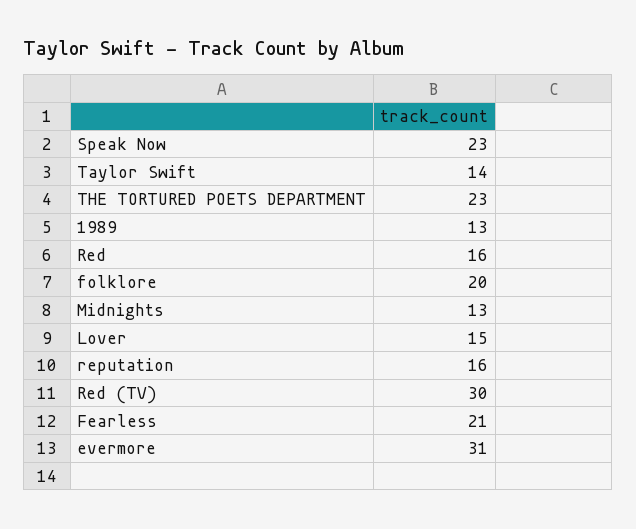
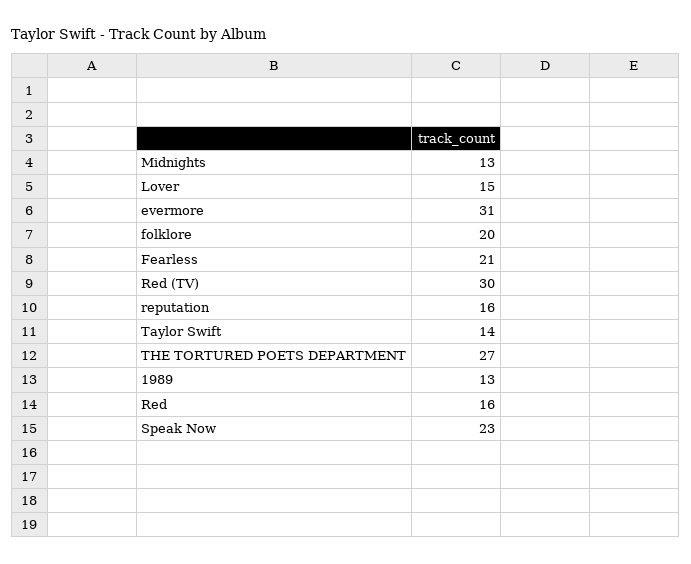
  {
    "Speak Now": 23,
    "Taylor Swift": 14,
-   "THE TORTURED POETS DEPARTMENT": 23,
+   "THE TORTURED POETS DEPARTMENT": 27,
    "1989": 13,
    "Red": 16,
    "folklore": 20,
    "Midnights": 13,
    "Lover": 15,
    "reputation": 16,
    "Red (TV)": 30,
    "Fearless": 21,
    "evermore": 31
  }

